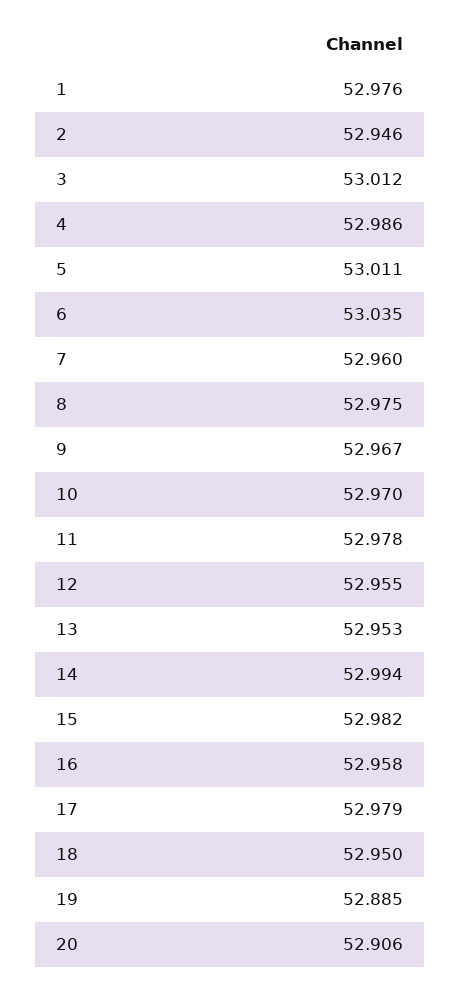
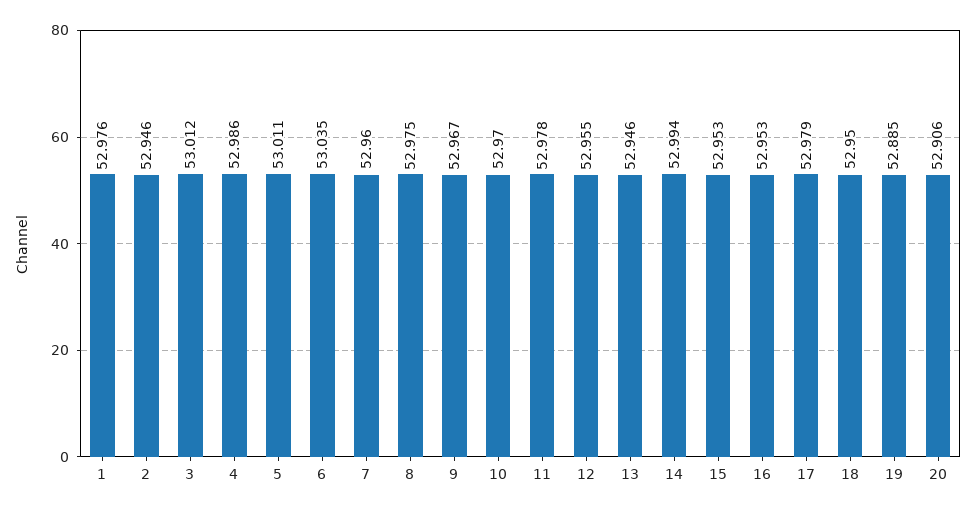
  {
    "1": 52.976,
    "2": 52.946,
    "3": 53.012,
    "4": 52.986,
    "5": 53.011,
    "6": 53.035,
    "7": 52.96,
    "8": 52.975,
    "9": 52.967,
    "10": 52.97,
    "11": 52.978,
    "12": 52.955,
-   "13": 52.953,
+   "13": 52.946,
    "14": 52.994,
-   "15": 52.982,
+   "15": 52.953,
-   "16": 52.958,
+   "16": 52.953,
    "17": 52.979,
    "18": 52.95,
    "19": 52.885,
    "20": 52.906
  }

